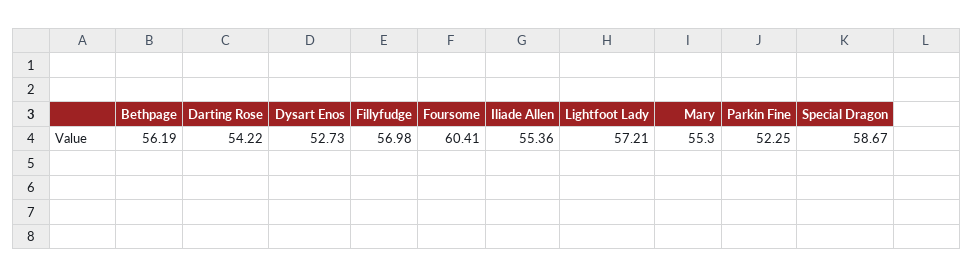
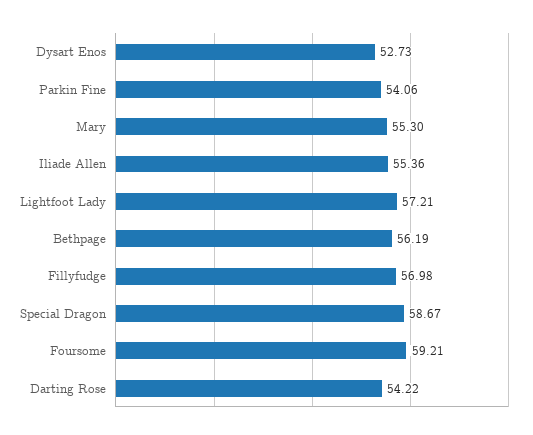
  {
    "Bethpage": 56.19,
    "Darting Rose": 54.22,
    "Dysart Enos": 52.73,
    "Fillyfudge": 56.98,
-   "Foursome": 60.41,
+   "Foursome": 59.21,
    "Iliade Allen": 55.36,
    "Lightfoot Lady": 57.21,
    "Mary": 55.3,
-   "Parkin Fine": 52.25,
+   "Parkin Fine": 54.06,
    "Special Dragon": 58.67
  }

